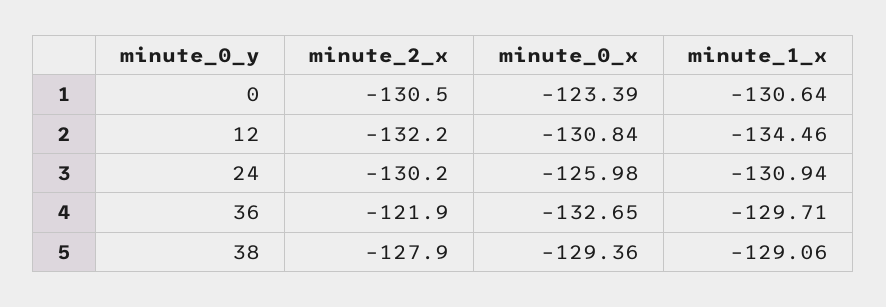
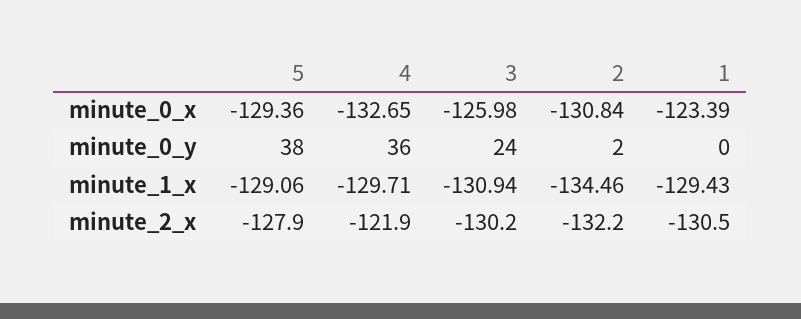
  {
    "minute_0_y": {
      "1": 0,
-     "2": 12,
+     "2": 2,
      "3": 24,
      "4": 36,
      "5": 38
    },
    "minute_2_x": {
      "1": -130.5,
      "2": -132.2,
      "3": -130.2,
      "4": -121.9,
      "5": -127.9
    },
    "minute_0_x": {
      "1": -123.39,
      "2": -130.84,
      "3": -125.98,
      "4": -132.65,
      "5": -129.36
    },
    "minute_1_x": {
-     "1": -130.64,
+     "1": -129.43,
      "2": -134.46,
      "3": -130.94,
      "4": -129.71,
      "5": -129.06
    }
  }

